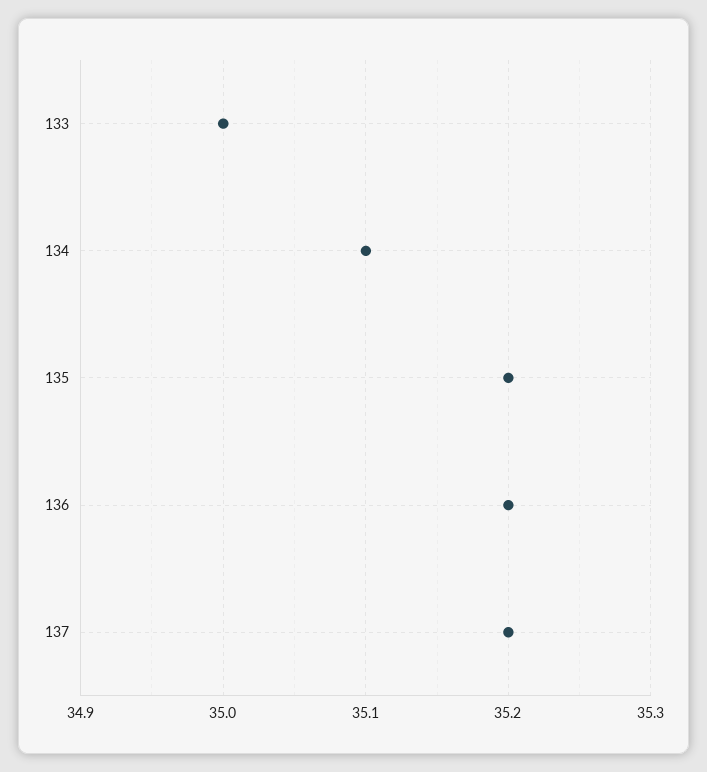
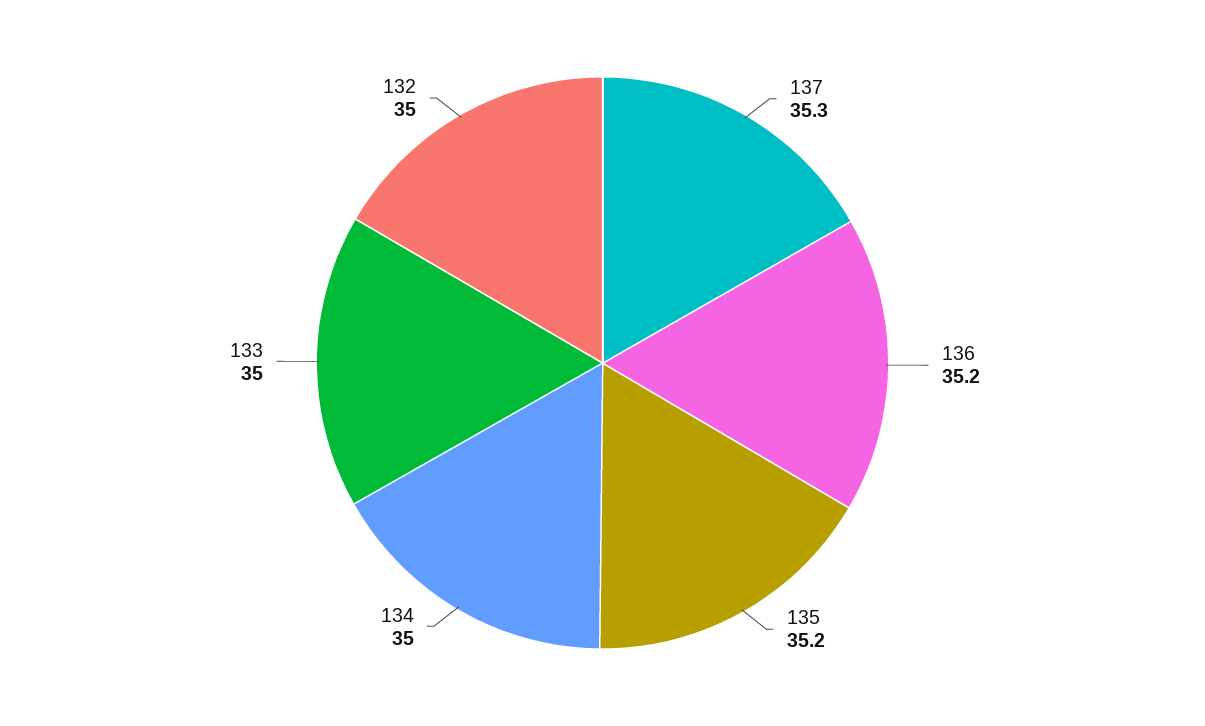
  {
    "133": 35,
-   "134": 35.1,
+   "134": 35,
    "135": 35.2,
    "136": 35.2,
-   "137": 35.2
+   "137": 35.3,
+   "132": 35
  }

